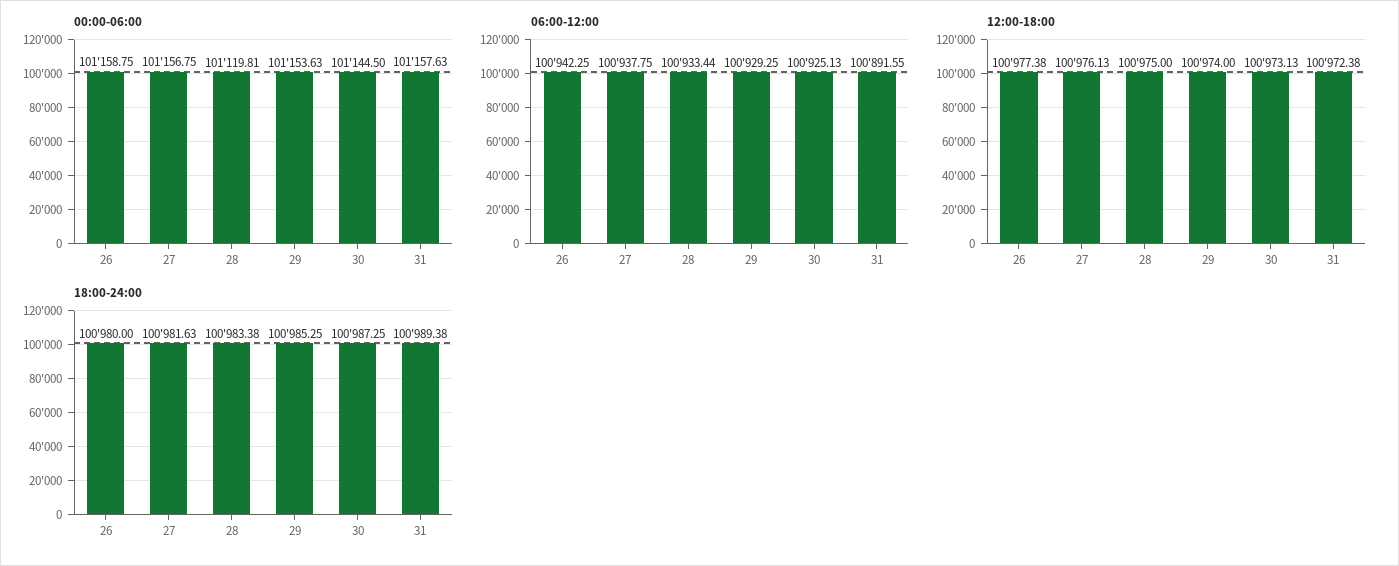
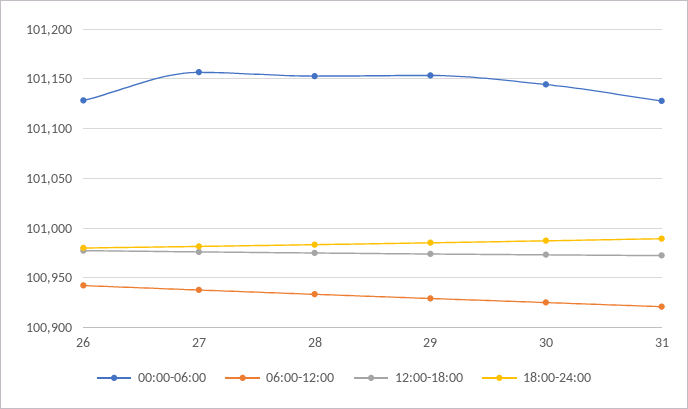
  {
    "00:00-06:00": {
-     "26": 101158.75,
+     "26": 101130,
      "27": 101156.75,
-     "28": 101119.81,
+     "28": 101150,
      "29": 101153.63,
      "30": 101144.5,
-     "31": 101157.63
+     "31": 101130
    },
    "06:00-12:00": {
      "26": 100942.25,
      "27": 100937.75,
      "28": 100933.44,
      "29": 100929.25,
      "30": 100925.13,
-     "31": 100891.55
+     "31": 100920
    },
    "12:00-18:00": {
      "26": 100977.38,
      "27": 100976.13,
      "28": 100975,
      "29": 100974,
      "30": 100973.13,
      "31": 100972.38
    },
    "18:00-24:00": {
      "26": 100980,
      "27": 100981.63,
      "28": 100983.38,
      "29": 100985.25,
      "30": 100987.25,
      "31": 100989.38
    }
  }

